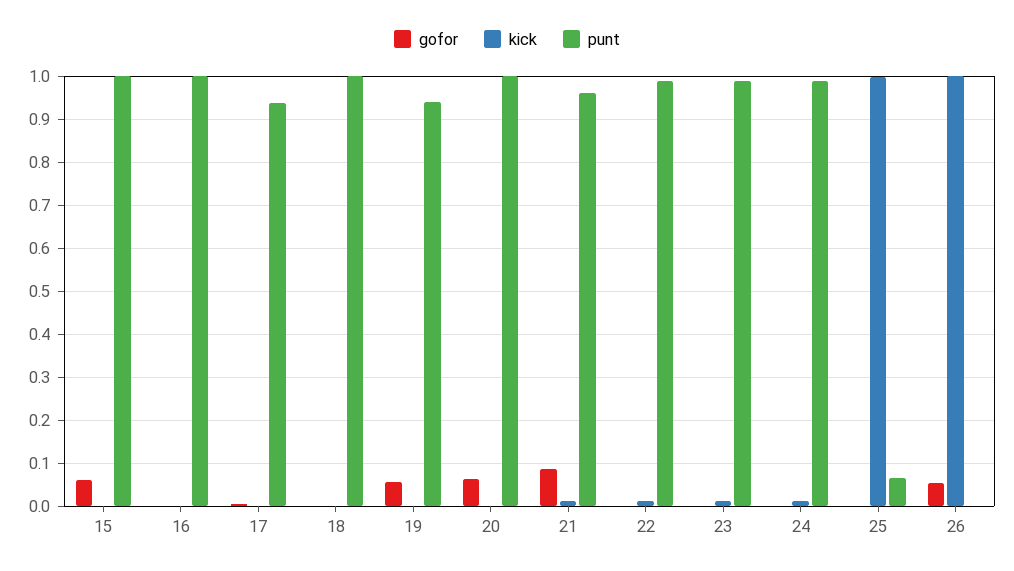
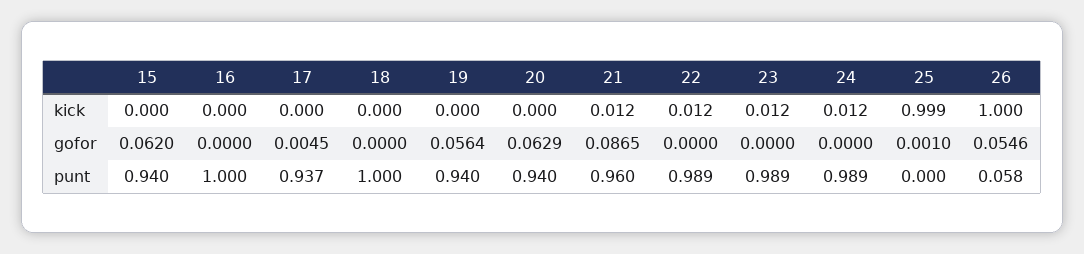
  {
    "gofor": {
      "15": 0.062,
      "16": 0,
      "17": 0.0045,
      "18": 0,
      "19": 0.0564,
      "20": 0.0629,
      "21": 0.0865,
      "22": 0,
      "23": 0,
      "24": 0,
      "25": 0.001,
      "26": 0.0546
    },
    "kick": {
      "15": 0,
      "16": 0,
      "17": 0,
      "18": 0,
      "19": 0,
      "20": 0,
      "21": 0.012,
      "22": 0.012,
      "23": 0.012,
      "24": 0.012,
      "25": 0.999,
      "26": 1
    },
    "punt": {
-     "15": 1,
+     "15": 0.94,
      "16": 1,
      "17": 0.937,
      "18": 1,
      "19": 0.94,
-     "20": 1,
+     "20": 0.94,
      "21": 0.96,
      "22": 0.989,
      "23": 0.989,
      "24": 0.989,
-     "25": 0.06,
+     "25": 0,
-     "26": 0
+     "26": 0.058
    }
  }

